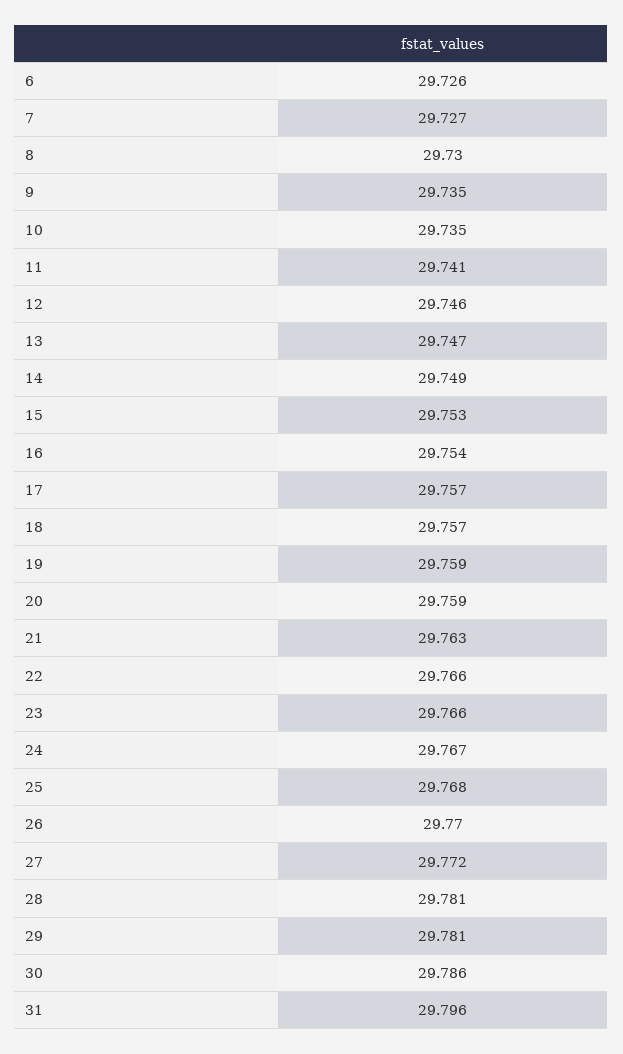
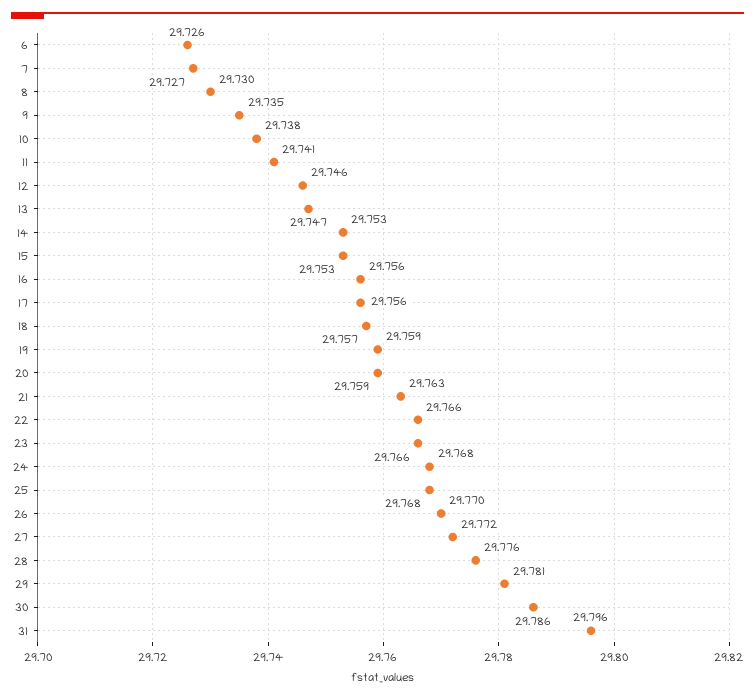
  {
    "6": 29.726,
    "7": 29.727,
    "8": 29.73,
    "9": 29.735,
-   "10": 29.735,
+   "10": 29.738,
    "11": 29.741,
    "12": 29.746,
    "13": 29.747,
-   "14": 29.749,
+   "14": 29.753,
    "15": 29.753,
-   "16": 29.754,
+   "16": 29.756,
-   "17": 29.757,
+   "17": 29.756,
    "18": 29.757,
    "19": 29.759,
    "20": 29.759,
    "21": 29.763,
    "22": 29.766,
    "23": 29.766,
-   "24": 29.767,
+   "24": 29.768,
    "25": 29.768,
    "26": 29.77,
    "27": 29.772,
-   "28": 29.781,
+   "28": 29.776,
    "29": 29.781,
    "30": 29.786,
    "31": 29.796
  }

